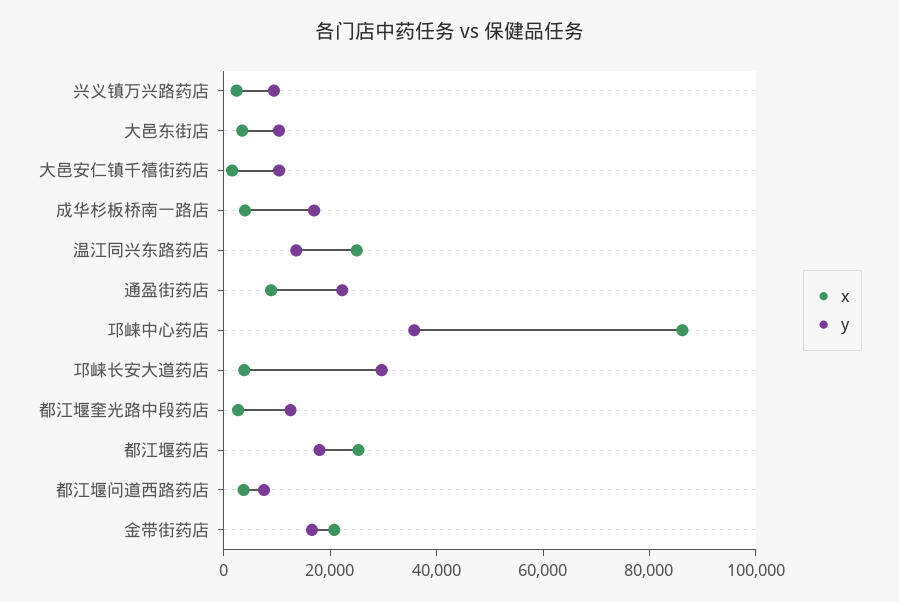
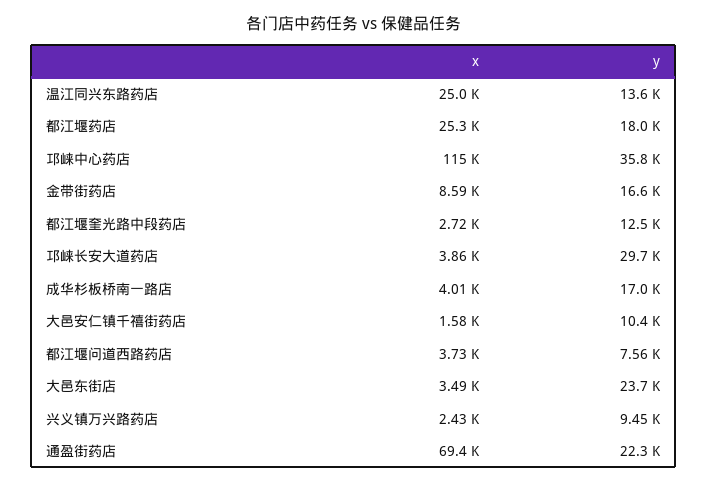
  {
    "x": {
      "兴义镇万兴路药店": 2430,
      "大邑东街店": 3490,
      "大邑安仁镇千禧街药店": 1580,
      "成华杉板桥南一路店": 4010,
      "温江同兴东路药店": 25000,
-     "通盈街药店": 10000,
+     "通盈街药店": 69400,
-     "邛崃中心药店": 85000,
+     "邛崃中心药店": 115000,
      "邛崃长安大道药店": 3860,
      "都江堰奎光路中段药店": 2720,
      "都江堰药店": 25300,
      "都江堰问道西路药店": 3730,
-     "金带街药店": 20000
+     "金带街药店": 8590
    },
    "y": {
      "兴义镇万兴路药店": 9450,
-     "大邑东街店": 10000,
+     "大邑东街店": 23700,
      "大邑安仁镇千禧街药店": 10400,
      "成华杉板桥南一路店": 17000,
      "温江同兴东路药店": 13600,
      "通盈街药店": 22300,
      "邛崃中心药店": 35800,
      "邛崃长安大道药店": 29700,
      "都江堰奎光路中段药店": 12500,
      "都江堰药店": 18000,
      "都江堰问道西路药店": 7560,
      "金带街药店": 16600
    }
  }

